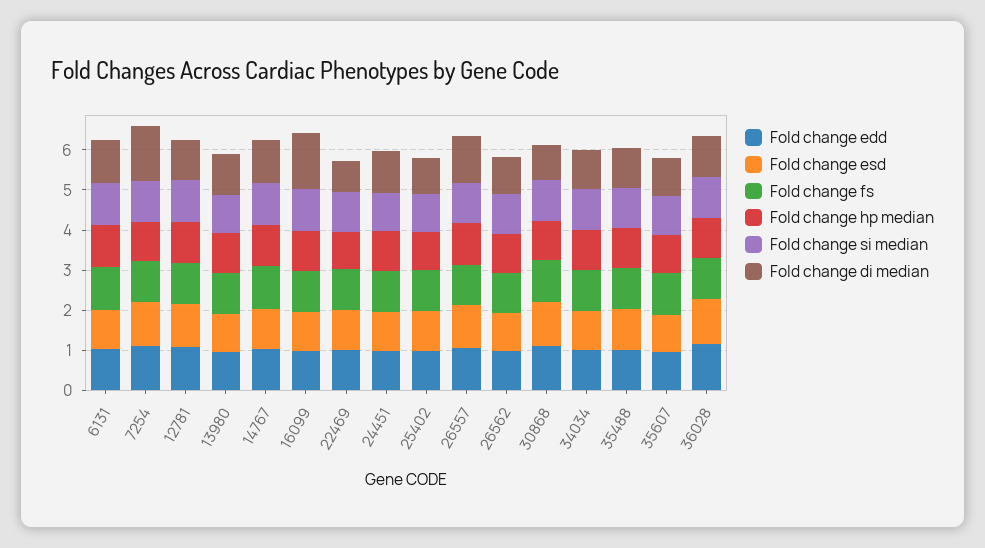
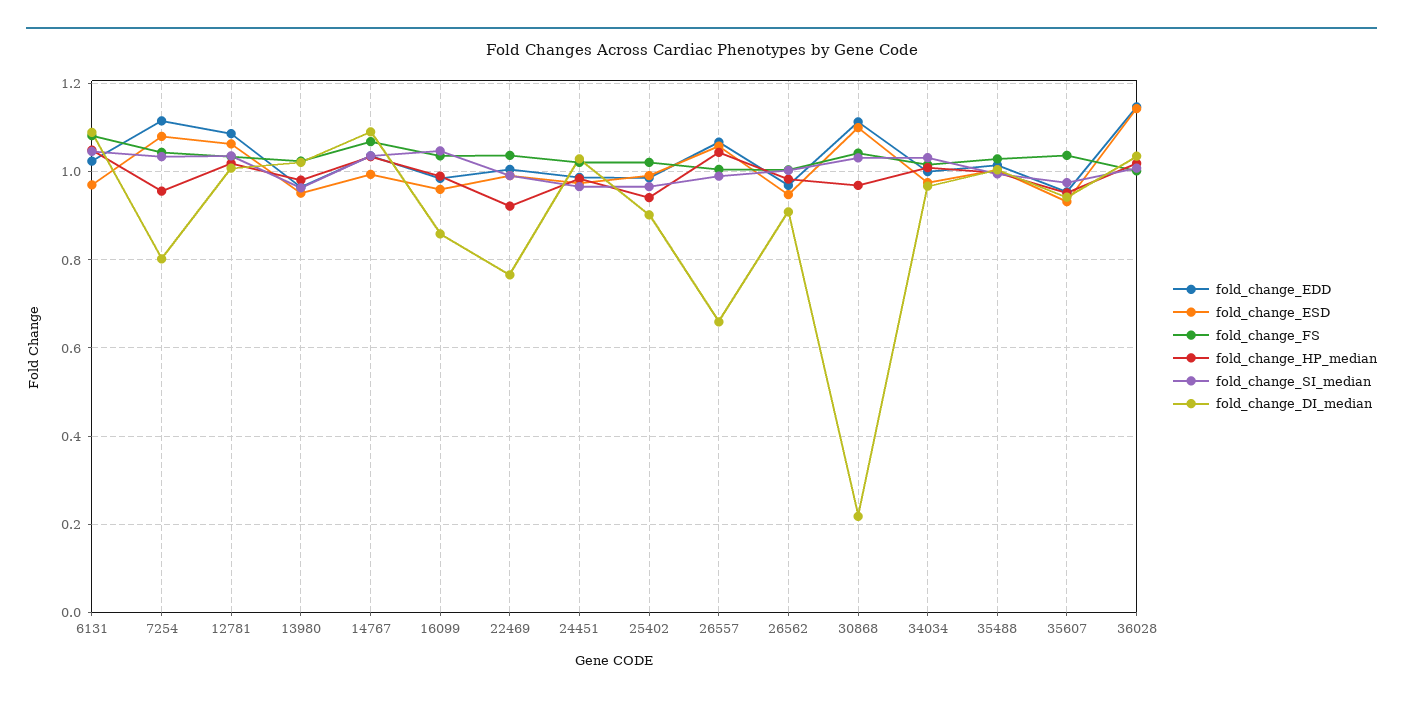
  {
    "Fold change edd": {
      "6131": 1.02,
      "7254": 1.12,
      "12781": 1.08,
      "13980": 0.96,
      "14767": 1.04,
      "16099": 0.98,
      "22469": 1,
      "24451": 0.98,
      "25402": 0.98,
      "26557": 1.06,
      "26562": 0.96,
      "30868": 1.12,
      "34034": 1,
      "35488": 1.02,
      "35607": 0.96,
      "36028": 1.14
    },
    "Fold change esd": {
      "6131": 0.98,
      "7254": 1.08,
      "12781": 1.06,
      "13980": 0.96,
      "14767": 1,
      "16099": 0.96,
      "22469": 1,
      "24451": 0.98,
      "25402": 1,
      "26557": 1.06,
      "26562": 0.94,
      "30868": 1.1,
      "34034": 0.98,
      "35488": 1,
      "35607": 0.94,
      "36028": 1.14
    },
    "Fold change fs": {
      "6131": 1.08,
      "7254": 1.04,
      "12781": 1.04,
      "13980": 1.02,
      "14767": 1.06,
      "16099": 1.04,
      "22469": 1.04,
      "24451": 1.02,
      "25402": 1.02,
      "26557": 1,
      "26562": 1,
      "30868": 1.04,
      "34034": 1.02,
      "35488": 1.02,
      "35607": 1.04,
      "36028": 1
    },
    "Fold change hp median": {
      "6131": 1.04,
      "7254": 0.96,
      "12781": 1.02,
      "13980": 0.98,
      "14767": 1.04,
      "16099": 1,
      "22469": 0.92,
      "24451": 0.98,
      "25402": 0.94,
      "26557": 1.04,
      "26562": 0.98,
      "30868": 0.96,
      "34034": 1,
      "35488": 1,
      "35607": 0.96,
      "36028": 1.02
    },
    "Fold change si median": {
      "6131": 1.04,
      "7254": 1.04,
      "12781": 1.04,
      "13980": 0.96,
      "14767": 1.04,
      "16099": 1.04,
      "22469": 1,
      "24451": 0.96,
      "25402": 0.96,
      "26557": 1,
      "26562": 1,
      "30868": 1.04,
      "34034": 1.04,
      "35488": 1,
      "35607": 0.98,
      "36028": 1
    },
    "Fold change di median": {
      "6131": 1.08,
-     "7254": 1.4,
+     "7254": 0.8,
      "12781": 1,
      "13980": 1.02,
      "14767": 1.1,
-     "16099": 1.4,
+     "16099": 0.86,
      "22469": 0.76,
      "24451": 1.02,
      "25402": 0.9,
-     "26557": 1.2,
+     "26557": 0.66,
      "26562": 0.9,
-     "30868": 0.8,
+     "30868": 0.22,
      "34034": 0.96,
      "35488": 1,
      "35607": 0.94,
      "36028": 1.04
    }
  }

